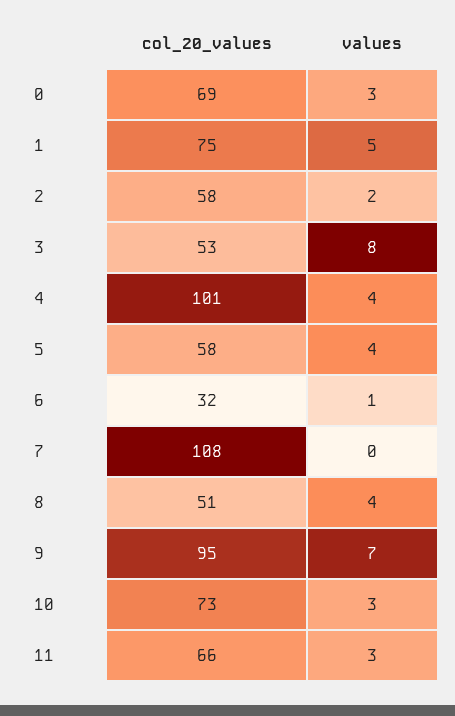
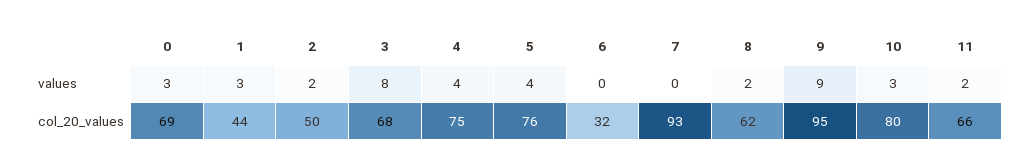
  {
    "col_20_values": {
      "0": 69,
-     "1": 75,
+     "1": 44,
-     "2": 58,
+     "2": 50,
-     "3": 53,
+     "3": 68,
-     "4": 101,
+     "4": 75,
-     "5": 58,
+     "5": 76,
      "6": 32,
-     "7": 108,
+     "7": 93,
-     "8": 51,
+     "8": 62,
      "9": 95,
-     "10": 73,
+     "10": 80,
      "11": 66
    },
    "values": {
      "0": 3,
-     "1": 5,
+     "1": 3,
      "2": 2,
      "3": 8,
      "4": 4,
      "5": 4,
-     "6": 1,
+     "6": 0,
      "7": 0,
-     "8": 4,
+     "8": 2,
-     "9": 7,
+     "9": 9,
      "10": 3,
-     "11": 3
+     "11": 2
    }
  }

